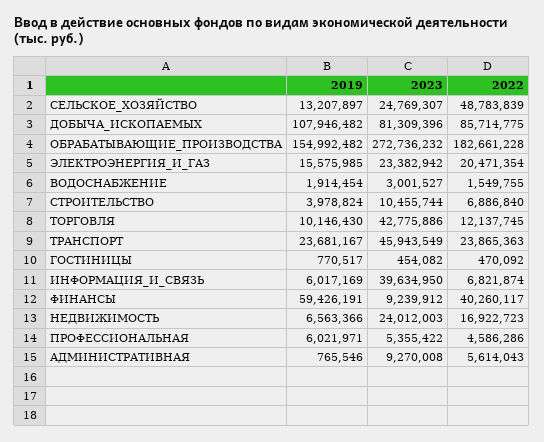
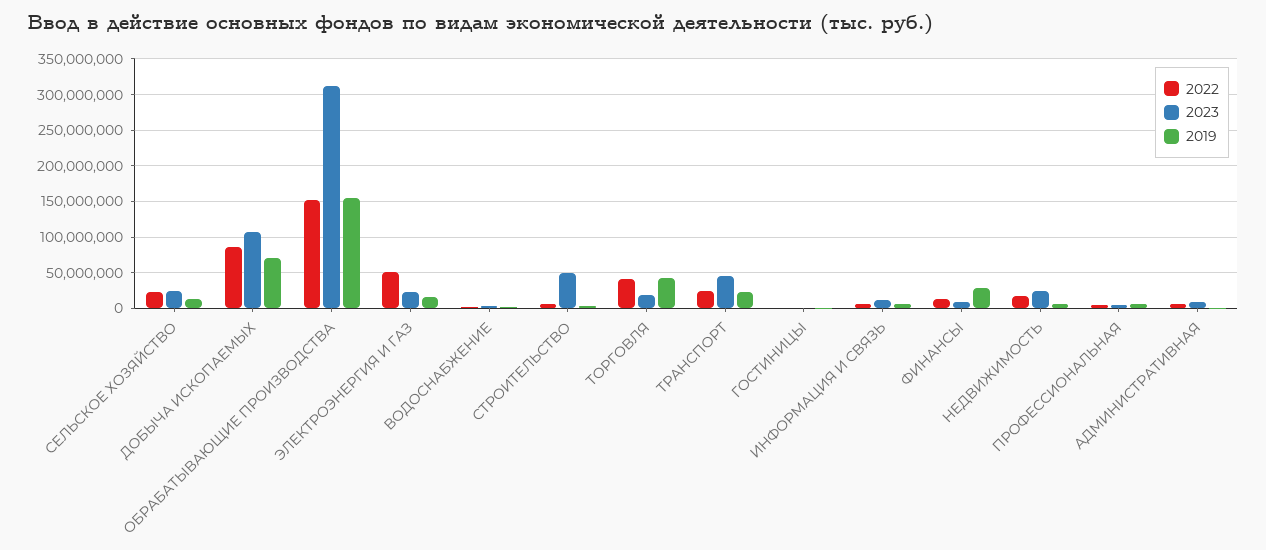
  {
    "2019": {
      "СЕЛЬСКОЕ_ХОЗЯЙСТВО": 13207897,
-     "ДОБЫЧА_ИСКОПАЕМЫХ": 107946482,
+     "ДОБЫЧА_ИСКОПАЕМЫХ": 70000000,
      "ОБРАБАТЫВАЮЩИЕ_ПРОИЗВОДСТВА": 154992482,
      "ЭЛЕКТРОЭНЕРГИЯ_И_ГАЗ": 15575985,
      "ВОДОСНАБЖЕНИЕ": 1914454,
      "СТРОИТЕЛЬСТВО": 3978824,
-     "ТОРГОВЛЯ": 10146430,
+     "ТОРГОВЛЯ": 40000000,
      "ТРАНСПОРТ": 23681167,
      "ГОСТИНИЦЫ": 770517,
      "ИНФОРМАЦИЯ_И_СВЯЗЬ": 6017169,
-     "ФИНАНСЫ": 59426191,
+     "ФИНАНСЫ": 30000000,
      "НЕДВИЖИМОСТЬ": 6563366,
      "ПРОФЕССИОНАЛЬНАЯ": 6021971,
      "АДМИНИСТРАТИВНАЯ": 765546
    },
    "2023": {
      "СЕЛЬСКОЕ_ХОЗЯЙСТВО": 24769307,
-     "ДОБЫЧА_ИСКОПАЕМЫХ": 81309396,
+     "ДОБЫЧА_ИСКОПАЕМЫХ": 110000000,
-     "ОБРАБАТЫВАЮЩИЕ_ПРОИЗВОДСТВА": 272736232,
+     "ОБРАБАТЫВАЮЩИЕ_ПРОИЗВОДСТВА": 310000000,
      "ЭЛЕКТРОЭНЕРГИЯ_И_ГАЗ": 23382942,
      "ВОДОСНАБЖЕНИЕ": 3001527,
-     "СТРОИТЕЛЬСТВО": 10455744,
+     "СТРОИТЕЛЬСТВО": 50000000,
-     "ТОРГОВЛЯ": 42775886,
+     "ТОРГОВЛЯ": 20000000,
      "ТРАНСПОРТ": 45943549,
      "ГОСТИНИЦЫ": 454082,
-     "ИНФОРМАЦИЯ_И_СВЯЗЬ": 39634950,
+     "ИНФОРМАЦИЯ_И_СВЯЗЬ": 10000000,
      "ФИНАНСЫ": 9239912,
      "НЕДВИЖИМОСТЬ": 24012003,
      "ПРОФЕССИОНАЛЬНАЯ": 5355422,
      "АДМИНИСТРАТИВНАЯ": 9270008
    },
    "2022": {
-     "СЕЛЬСКОЕ_ХОЗЯЙСТВО": 48783839,
+     "СЕЛЬСКОЕ_ХОЗЯЙСТВО": 20000000,
      "ДОБЫЧА_ИСКОПАЕМЫХ": 85714775,
-     "ОБРАБАТЫВАЮЩИЕ_ПРОИЗВОДСТВА": 182661228,
+     "ОБРАБАТЫВАЮЩИЕ_ПРОИЗВОДСТВА": 150000000,
-     "ЭЛЕКТРОЭНЕРГИЯ_И_ГАЗ": 20471354,
+     "ЭЛЕКТРОЭНЕРГИЯ_И_ГАЗ": 50000000,
      "ВОДОСНАБЖЕНИЕ": 1549755,
      "СТРОИТЕЛЬСТВО": 6886840,
-     "ТОРГОВЛЯ": 12137745,
+     "ТОРГОВЛЯ": 40000000,
      "ТРАНСПОРТ": 23865363,
      "ГОСТИНИЦЫ": 470092,
      "ИНФОРМАЦИЯ_И_СВЯЗЬ": 6821874,
-     "ФИНАНСЫ": 40260117,
+     "ФИНАНСЫ": 10000000,
      "НЕДВИЖИМОСТЬ": 16922723,
      "ПРОФЕССИОНАЛЬНАЯ": 4586286,
      "АДМИНИСТРАТИВНАЯ": 5614043
    }
  }

